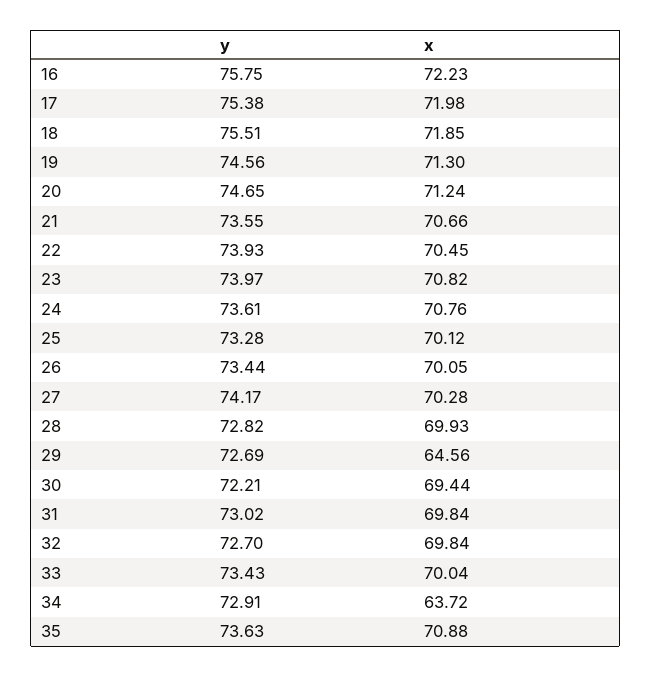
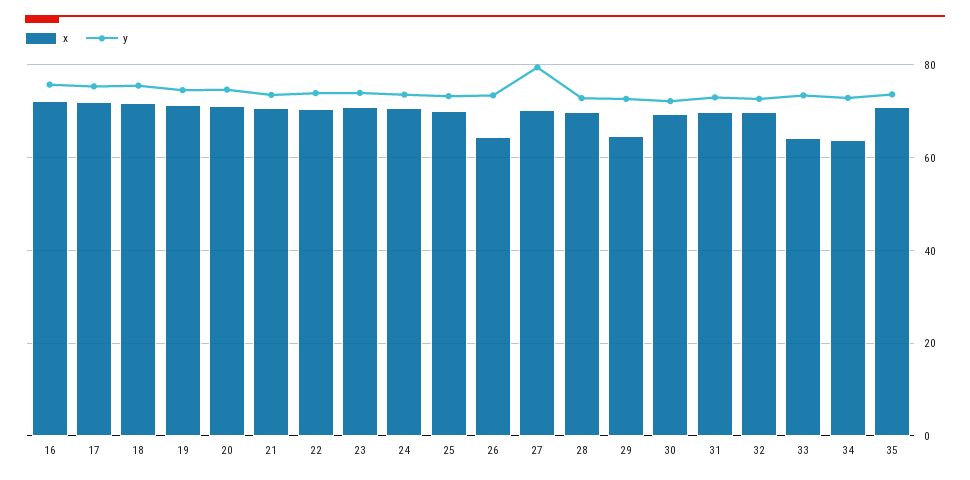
  {
    "y": {
      "16": 75.75,
      "17": 75.38,
      "18": 75.51,
      "19": 74.56,
      "20": 74.65,
      "21": 73.55,
      "22": 73.93,
      "23": 73.97,
      "24": 73.61,
      "25": 73.28,
      "26": 73.44,
-     "27": 74.17,
+     "27": 80,
      "28": 72.82,
      "29": 72.69,
      "30": 72.21,
      "31": 73.02,
      "32": 72.7,
      "33": 73.43,
      "34": 72.91,
      "35": 73.63
    },
    "x": {
      "16": 72.23,
      "17": 71.98,
      "18": 71.85,
      "19": 71.3,
      "20": 71.24,
      "21": 70.66,
      "22": 70.45,
      "23": 70.82,
      "24": 70.76,
      "25": 70.12,
-     "26": 70.05,
+     "26": 64,
      "27": 70.28,
      "28": 69.93,
      "29": 64.56,
      "30": 69.44,
      "31": 69.84,
      "32": 69.84,
-     "33": 70.04,
+     "33": 64,
      "34": 63.72,
      "35": 70.88
    }
  }

